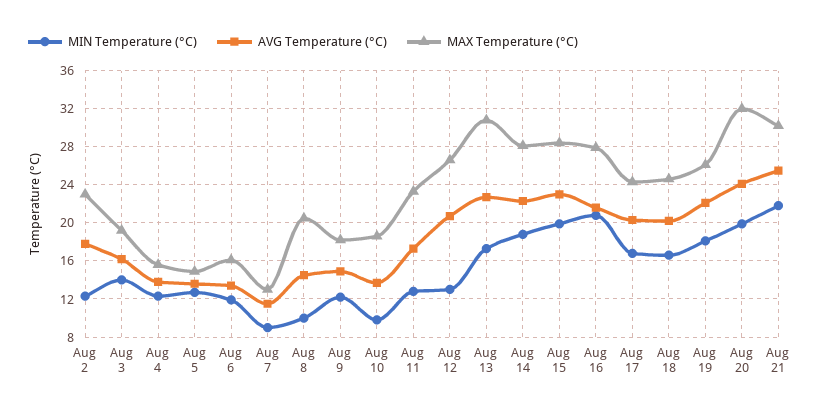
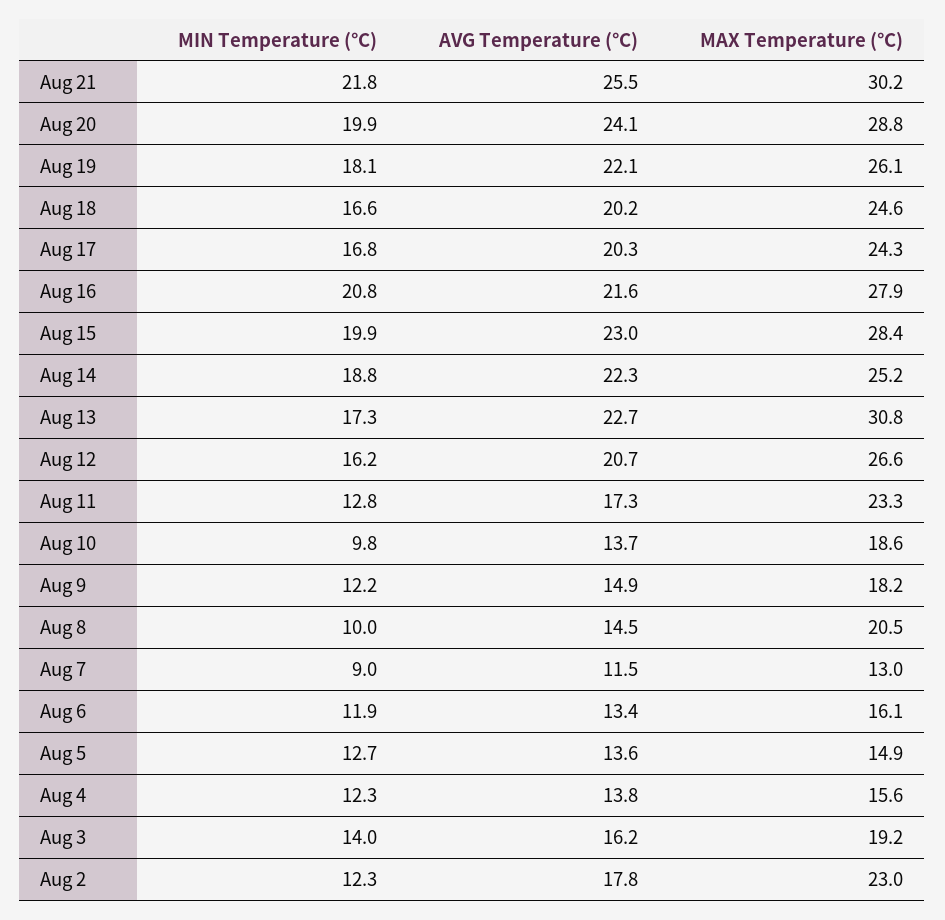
  {
    "MIN Temperature (°C)": {
      "Aug 2": 12.3,
      "Aug 3": 14,
      "Aug 4": 12.3,
      "Aug 5": 12.7,
      "Aug 6": 11.9,
      "Aug 7": 9,
      "Aug 8": 10,
      "Aug 9": 12.2,
      "Aug 10": 9.8,
      "Aug 11": 12.8,
-     "Aug 12": 13,
+     "Aug 12": 16.2,
      "Aug 13": 17.3,
      "Aug 14": 18.8,
      "Aug 15": 19.9,
      "Aug 16": 20.8,
      "Aug 17": 16.8,
      "Aug 18": 16.6,
      "Aug 19": 18.1,
      "Aug 20": 19.9,
      "Aug 21": 21.8
    },
    "AVG Temperature (°C)": {
      "Aug 2": 17.8,
      "Aug 3": 16.2,
      "Aug 4": 13.8,
      "Aug 5": 13.6,
      "Aug 6": 13.4,
      "Aug 7": 11.5,
      "Aug 8": 14.5,
      "Aug 9": 14.9,
      "Aug 10": 13.7,
      "Aug 11": 17.3,
      "Aug 12": 20.7,
      "Aug 13": 22.7,
      "Aug 14": 22.3,
      "Aug 15": 23,
      "Aug 16": 21.6,
      "Aug 17": 20.3,
      "Aug 18": 20.2,
      "Aug 19": 22.1,
      "Aug 20": 24.1,
      "Aug 21": 25.5
    },
    "MAX Temperature (°C)": {
      "Aug 2": 23,
      "Aug 3": 19.2,
      "Aug 4": 15.6,
      "Aug 5": 14.9,
      "Aug 6": 16.1,
      "Aug 7": 13,
      "Aug 8": 20.5,
      "Aug 9": 18.2,
      "Aug 10": 18.6,
      "Aug 11": 23.3,
      "Aug 12": 26.6,
      "Aug 13": 30.8,
-     "Aug 14": 28,
+     "Aug 14": 25.2,
      "Aug 15": 28.4,
      "Aug 16": 27.9,
      "Aug 17": 24.3,
      "Aug 18": 24.6,
      "Aug 19": 26.1,
-     "Aug 20": 32,
+     "Aug 20": 28.8,
      "Aug 21": 30.2
    }
  }

